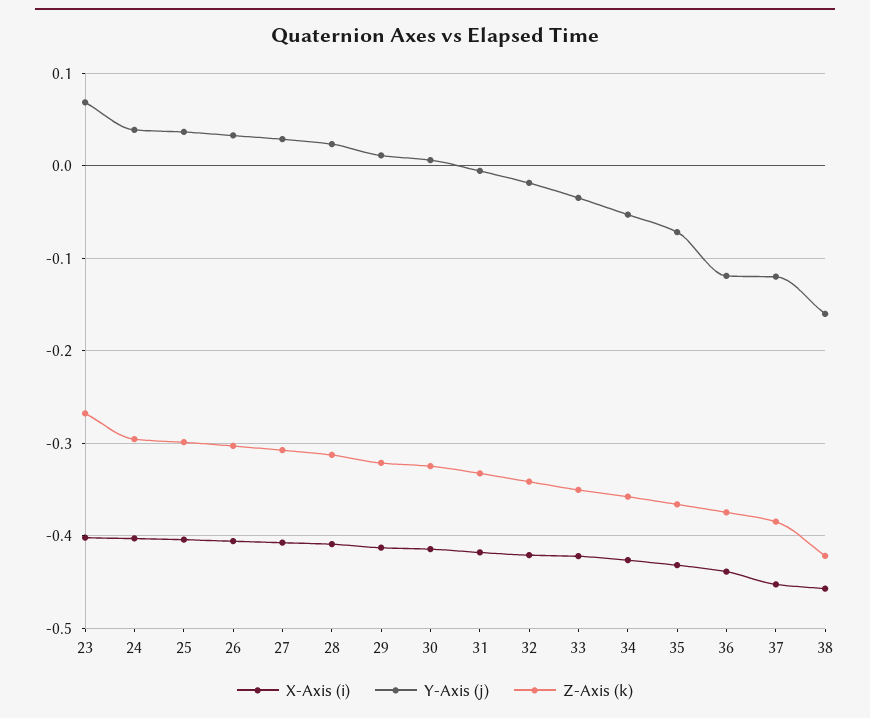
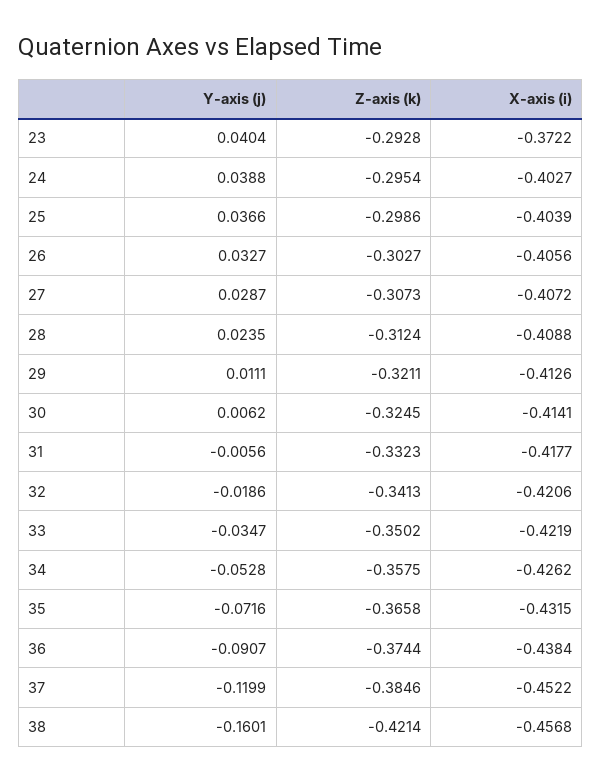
  {
    "X-Axis (i)": {
-     "23": -0.4,
+     "23": -0.3722,
      "24": -0.4027,
      "25": -0.4039,
      "26": -0.4056,
      "27": -0.4072,
      "28": -0.4088,
      "29": -0.4126,
      "30": -0.4141,
      "31": -0.4177,
      "32": -0.4206,
      "33": -0.4219,
      "34": -0.4262,
      "35": -0.4315,
      "36": -0.4384,
      "37": -0.4522,
      "38": -0.4568
    },
    "Y-Axis (j)": {
-     "23": 0.07,
+     "23": 0.0404,
      "24": 0.0388,
      "25": 0.0366,
      "26": 0.0327,
      "27": 0.0287,
      "28": 0.0235,
      "29": 0.0111,
      "30": 0.0062,
      "31": -0.0056,
      "32": -0.0186,
      "33": -0.0347,
      "34": -0.0528,
      "35": -0.0716,
-     "36": -0.12,
+     "36": -0.0907,
      "37": -0.1199,
      "38": -0.1601
    },
    "Z-Axis (k)": {
-     "23": -0.27,
+     "23": -0.2928,
      "24": -0.2954,
      "25": -0.2986,
      "26": -0.3027,
      "27": -0.3073,
      "28": -0.3124,
      "29": -0.3211,
      "30": -0.3245,
      "31": -0.3323,
      "32": -0.3413,
      "33": -0.3502,
      "34": -0.3575,
      "35": -0.3658,
      "36": -0.3744,
      "37": -0.3846,
      "38": -0.4214
    }
  }

